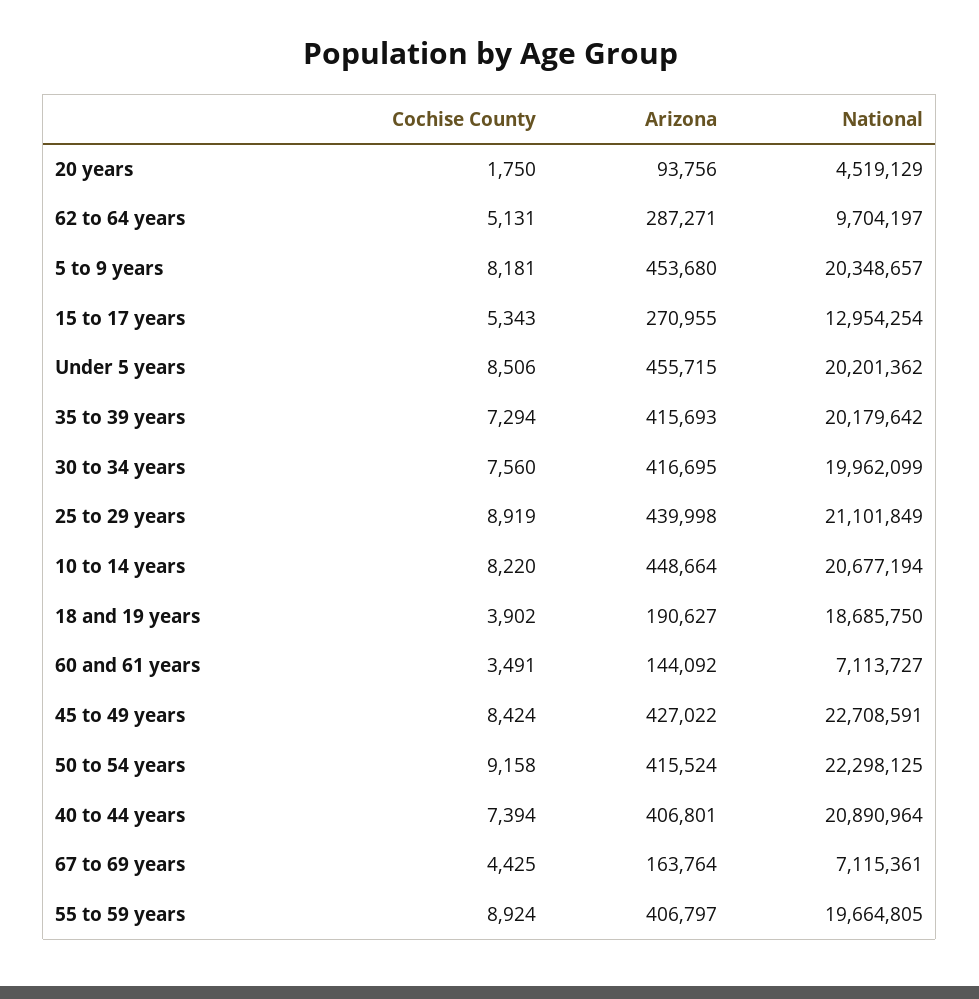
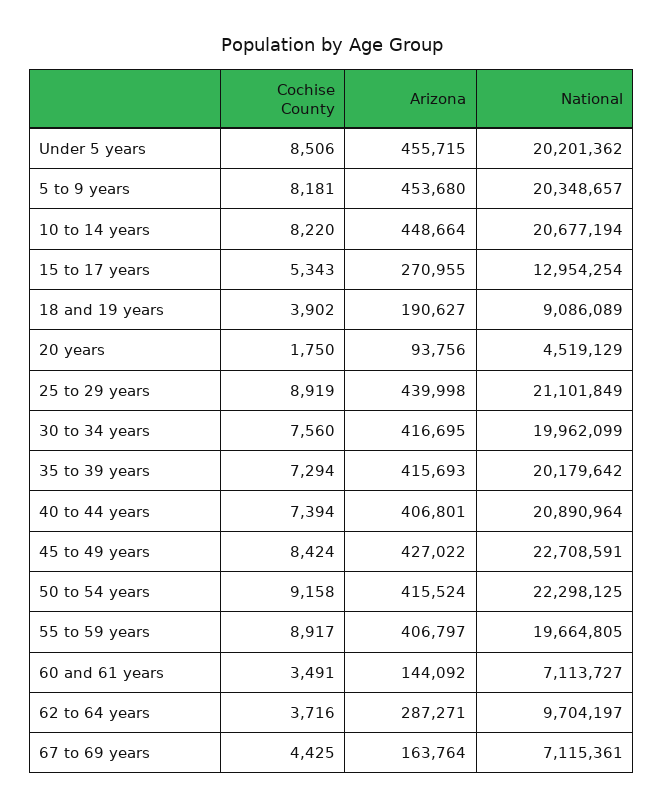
  {
    "Cochise County": {
      "20 years": 1750,
-     "62 to 64 years": 5131,
+     "62 to 64 years": 3716,
      "5 to 9 years": 8181,
      "15 to 17 years": 5343,
      "Under 5 years": 8506,
      "35 to 39 years": 7294,
      "30 to 34 years": 7560,
      "25 to 29 years": 8919,
      "10 to 14 years": 8220,
      "18 and 19 years": 3902,
      "60 and 61 years": 3491,
      "45 to 49 years": 8424,
      "50 to 54 years": 9158,
      "40 to 44 years": 7394,
      "67 to 69 years": 4425,
-     "55 to 59 years": 8924
+     "55 to 59 years": 8917
    },
    "Arizona": {
      "20 years": 93756,
      "62 to 64 years": 287271,
      "5 to 9 years": 453680,
      "15 to 17 years": 270955,
      "Under 5 years": 455715,
      "35 to 39 years": 415693,
      "30 to 34 years": 416695,
      "25 to 29 years": 439998,
      "10 to 14 years": 448664,
      "18 and 19 years": 190627,
      "60 and 61 years": 144092,
      "45 to 49 years": 427022,
      "50 to 54 years": 415524,
      "40 to 44 years": 406801,
      "67 to 69 years": 163764,
      "55 to 59 years": 406797
    },
    "National": {
      "20 years": 4519129,
      "62 to 64 years": 9704197,
      "5 to 9 years": 20348657,
      "15 to 17 years": 12954254,
      "Under 5 years": 20201362,
      "35 to 39 years": 20179642,
      "30 to 34 years": 19962099,
      "25 to 29 years": 21101849,
      "10 to 14 years": 20677194,
-     "18 and 19 years": 18685750,
+     "18 and 19 years": 9086089,
      "60 and 61 years": 7113727,
      "45 to 49 years": 22708591,
      "50 to 54 years": 22298125,
      "40 to 44 years": 20890964,
      "67 to 69 years": 7115361,
      "55 to 59 years": 19664805
    }
  }

